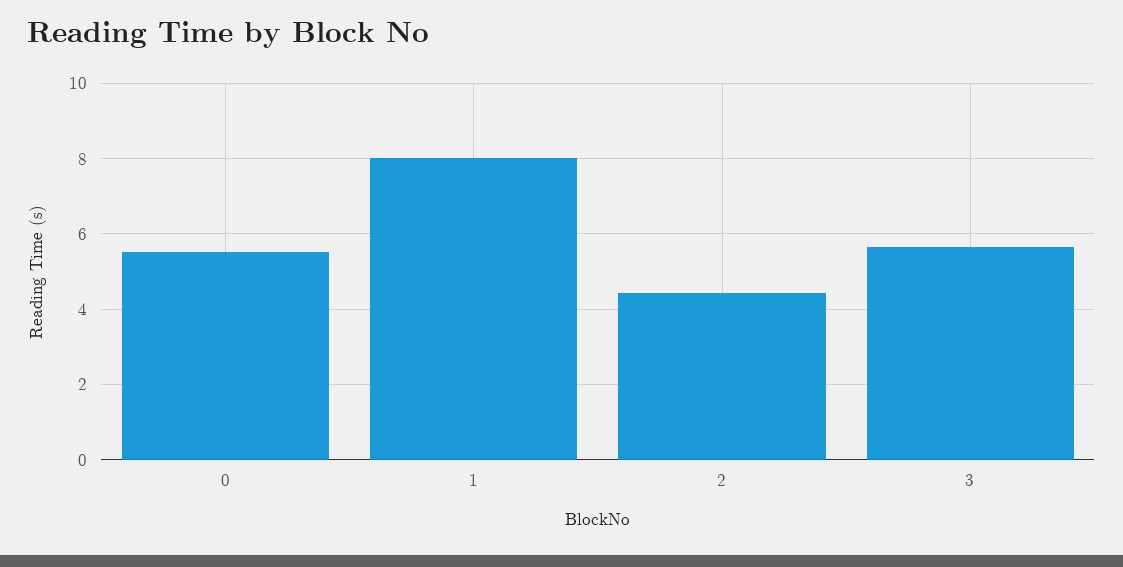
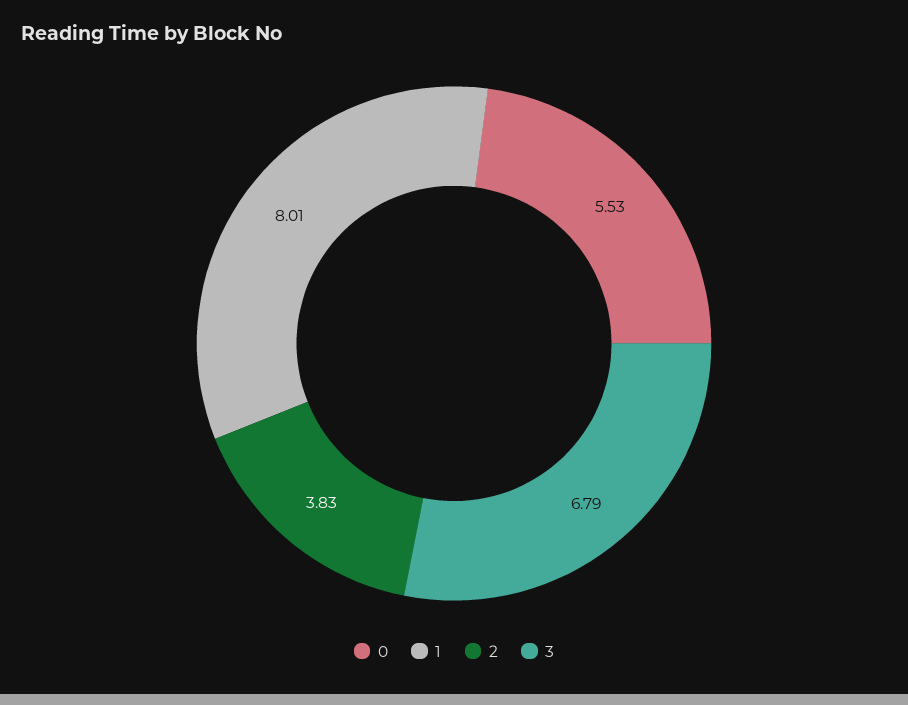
  {
    "0": 5.53,
    "1": 8.01,
-   "2": 4.4,
+   "2": 3.83,
-   "3": 5.6
+   "3": 6.79
  }

